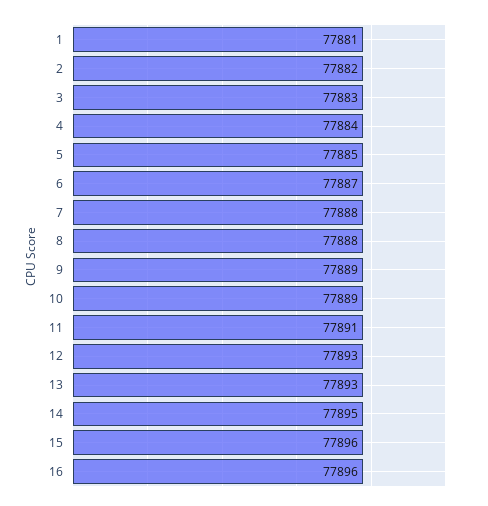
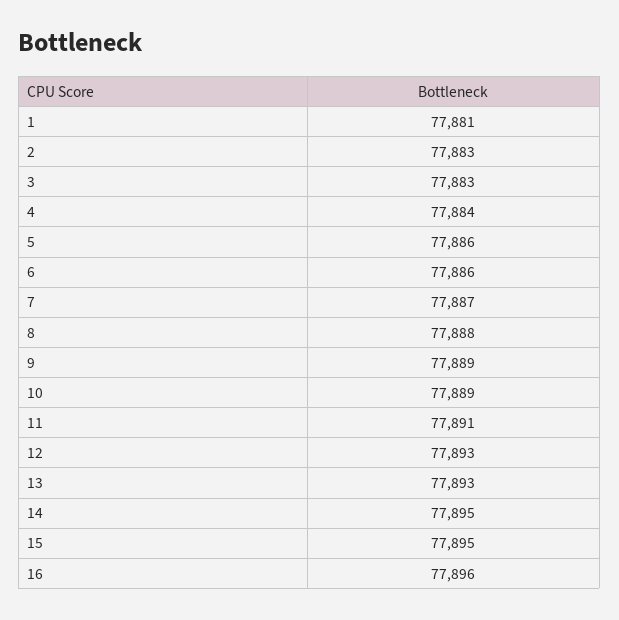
  {
    "1": 77881,
-   "2": 77882,
+   "2": 77883,
    "3": 77883,
    "4": 77884,
-   "5": 77885,
+   "5": 77886,
-   "6": 77887,
+   "6": 77886,
-   "7": 77888,
+   "7": 77887,
    "8": 77888,
    "9": 77889,
    "10": 77889,
    "11": 77891,
    "12": 77893,
    "13": 77893,
    "14": 77895,
-   "15": 77896,
+   "15": 77895,
    "16": 77896
  }

